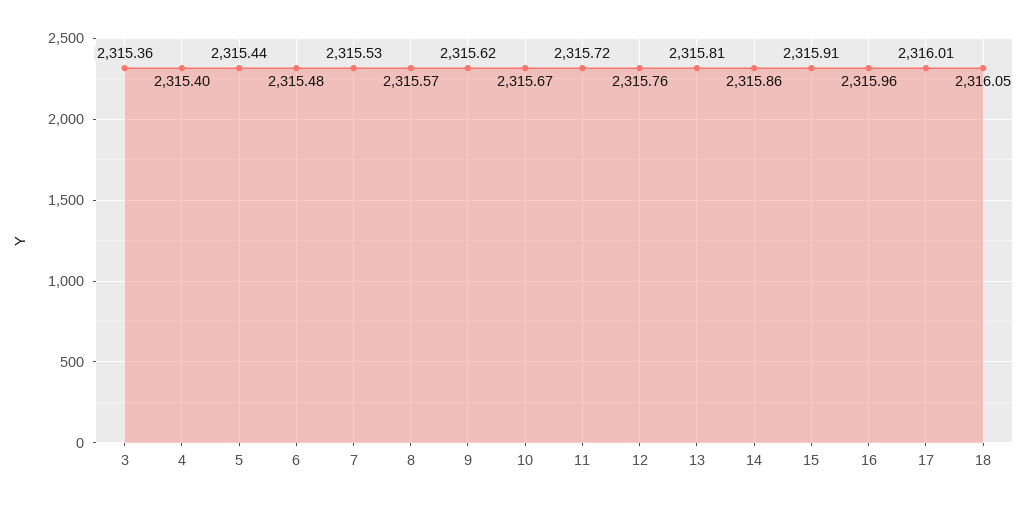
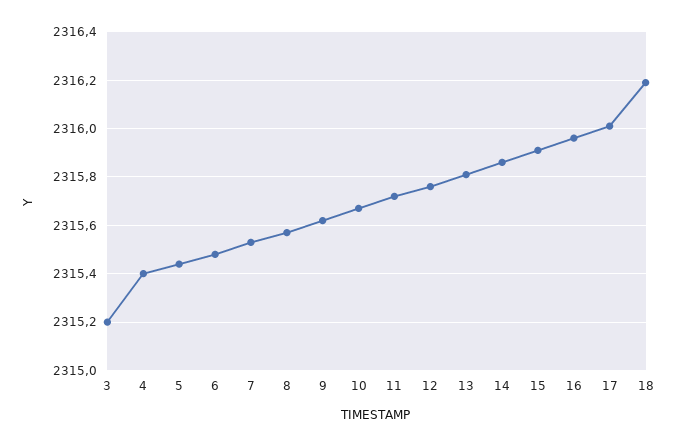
  {
-   "3": 2315.36,
+   "3": 2315.2,
    "4": 2315.4,
    "5": 2315.44,
    "6": 2315.48,
    "7": 2315.53,
    "8": 2315.57,
    "9": 2315.62,
    "10": 2315.67,
    "11": 2315.72,
    "12": 2315.76,
    "13": 2315.81,
    "14": 2315.86,
    "15": 2315.91,
    "16": 2315.96,
    "17": 2316.01,
-   "18": 2316.05
+   "18": 2316.2
  }

